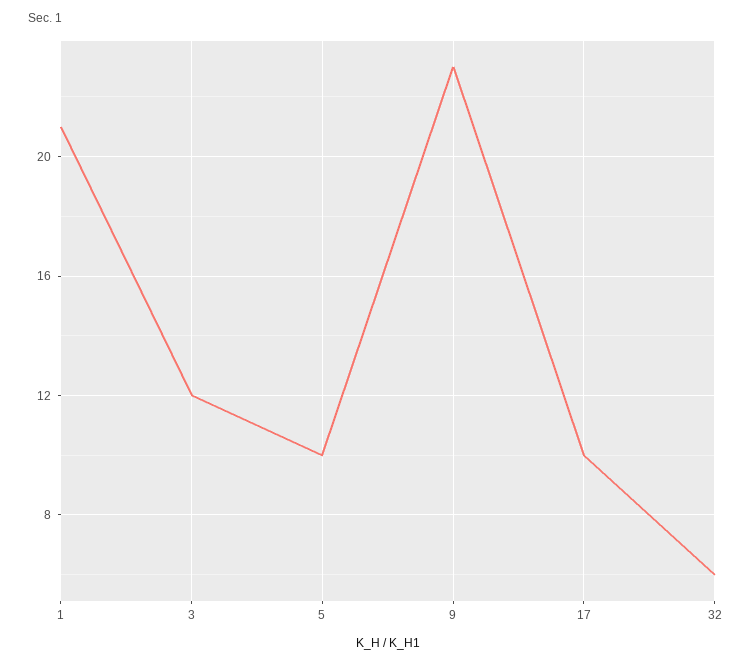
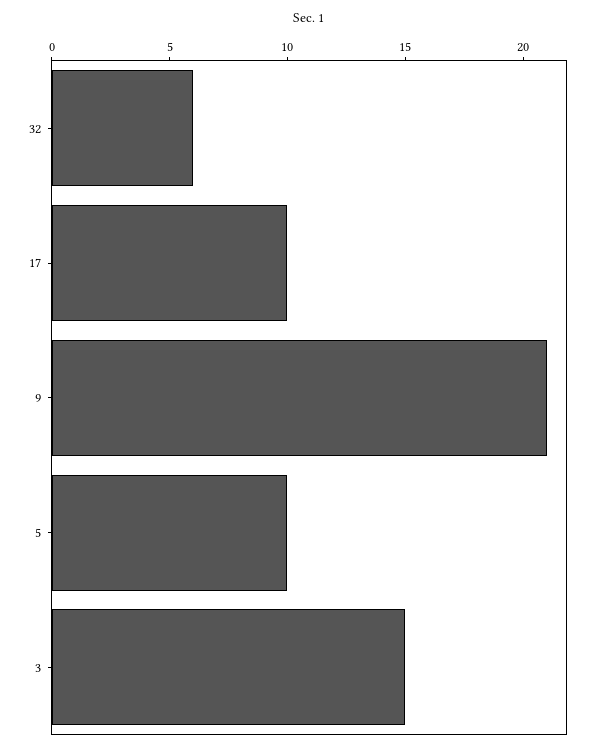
  {
-   "1": 21,
-   "3": 12,
+   "3": 15,
    "5": 10,
-   "9": 23,
+   "9": 21,
    "17": 10,
    "32": 6
  }

